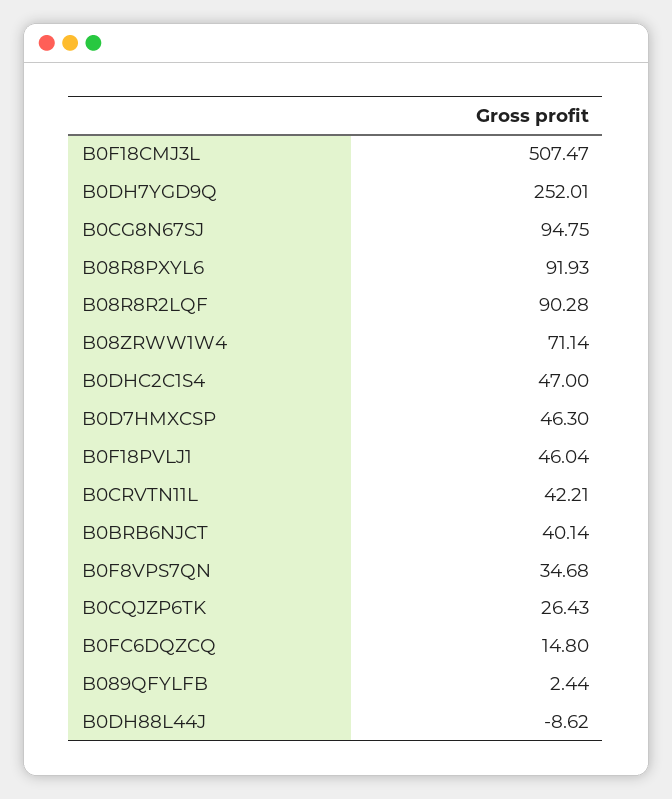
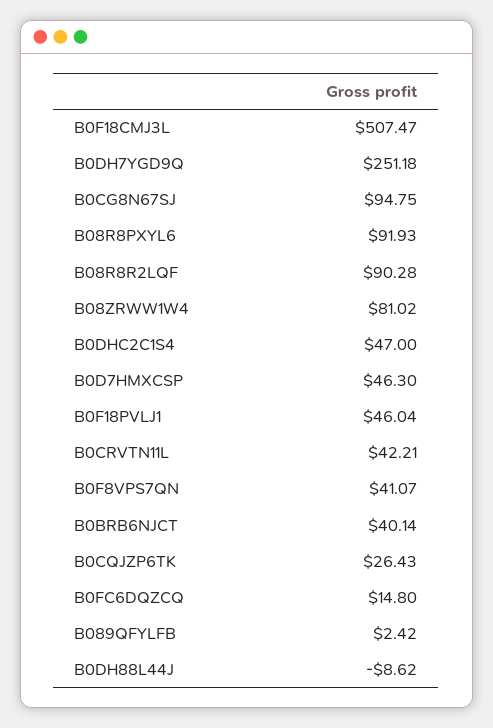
  {
    "B0F18CMJ3L": 507.47,
-   "B0DH7YGD9Q": 252.01,
+   "B0DH7YGD9Q": 251.18,
    "B0CG8N67SJ": 94.75,
    "B08R8PXYL6": 91.93,
    "B08R8R2LQF": 90.28,
-   "B08ZRWW1W4": 71.14,
+   "B08ZRWW1W4": 81.02,
    "B0DHC2C1S4": 47,
    "B0D7HMXCSP": 46.3,
    "B0F18PVLJ1": 46.04,
    "B0CRVTN11L": 42.21,
    "B0BRB6NJCT": 40.14,
-   "B0F8VPS7QN": 34.68,
+   "B0F8VPS7QN": 41.07,
    "B0CQJZP6TK": 26.43,
    "B0FC6DQZCQ": 14.8,
-   "B089QFYLFB": 2.44,
+   "B089QFYLFB": 2.42,
    "B0DH88L44J": -8.62
  }

